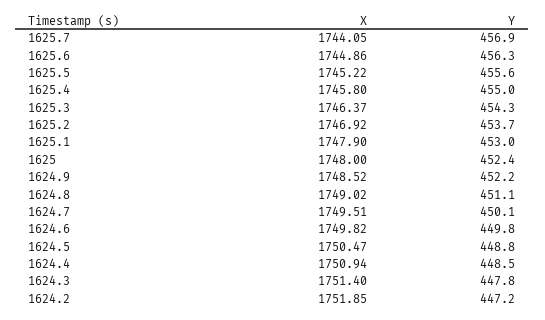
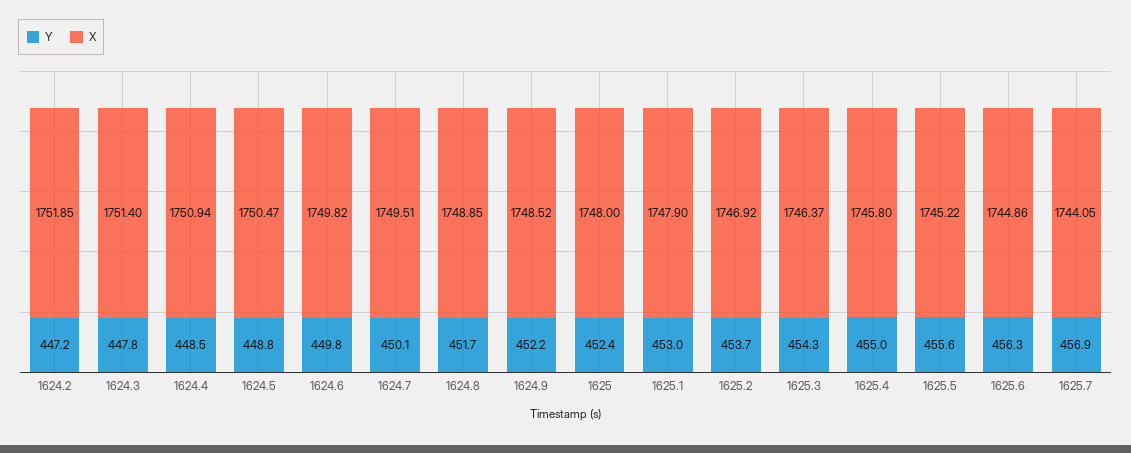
  {
    "X": {
      "1625.7": 1744.05,
      "1625.6": 1744.86,
      "1625.5": 1745.22,
      "1625.4": 1745.8,
      "1625.3": 1746.37,
      "1625.2": 1746.92,
      "1625.1": 1747.9,
      "1625": 1748,
      "1624.9": 1748.52,
-     "1624.8": 1749.02,
+     "1624.8": 1748.85,
      "1624.7": 1749.51,
      "1624.6": 1749.82,
      "1624.5": 1750.47,
      "1624.4": 1750.94,
      "1624.3": 1751.4,
      "1624.2": 1751.85
    },
    "Y": {
      "1625.7": 456.9,
      "1625.6": 456.3,
      "1625.5": 455.6,
      "1625.4": 455,
      "1625.3": 454.3,
      "1625.2": 453.7,
      "1625.1": 453,
      "1625": 452.4,
      "1624.9": 452.2,
-     "1624.8": 451.1,
+     "1624.8": 451.7,
      "1624.7": 450.1,
      "1624.6": 449.8,
      "1624.5": 448.8,
      "1624.4": 448.5,
      "1624.3": 447.8,
      "1624.2": 447.2
    }
  }

